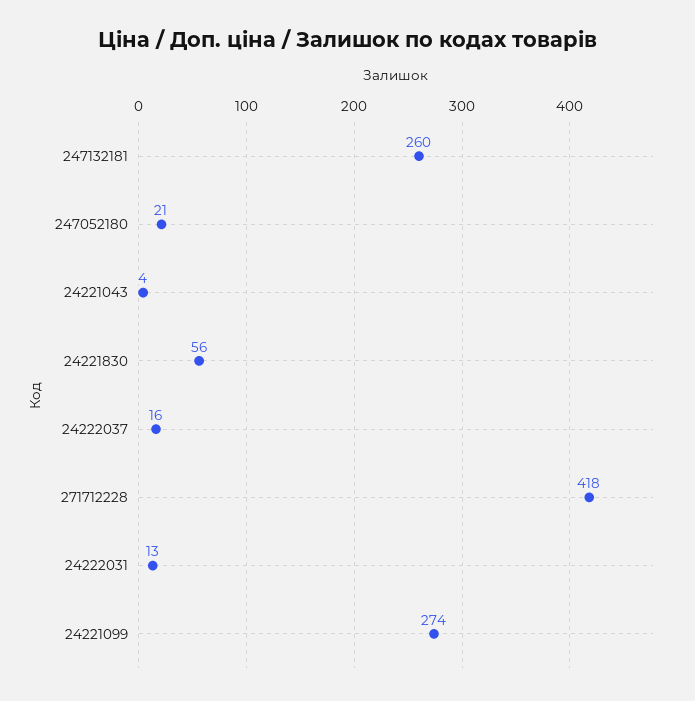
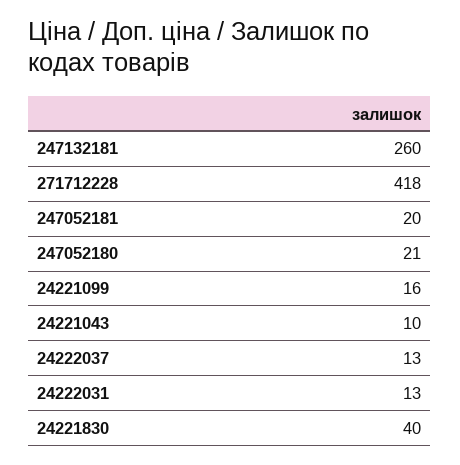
  {
    "247132181": 260,
    "247052180": 21,
-   "24221043": 4,
+   "24221043": 10,
-   "24221830": 56,
+   "24221830": 40,
-   "24222037": 16,
+   "24222037": 13,
    "271712228": 418,
    "24222031": 13,
-   "24221099": 274
+   "24221099": 16,
+   "247052181": 20
  }

